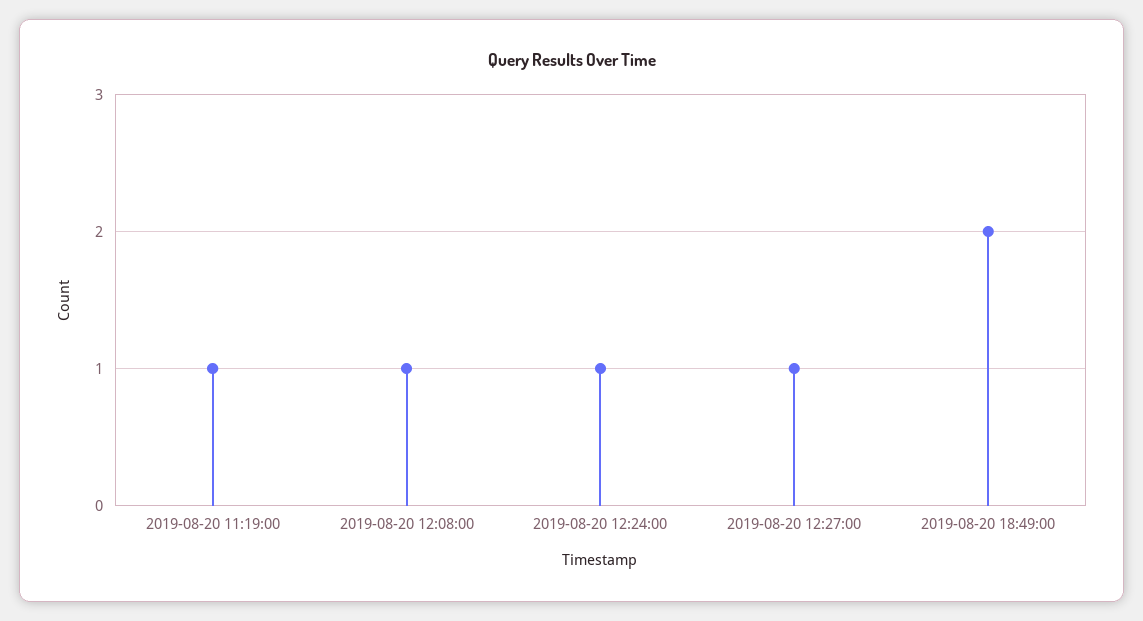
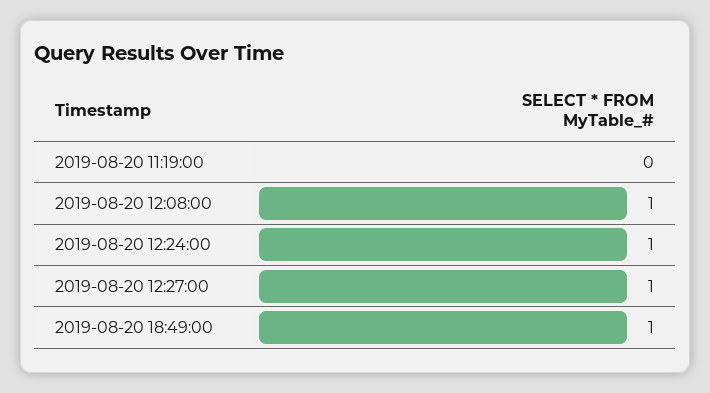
  {
-   "2019-08-20 11:19:00": 1,
+   "2019-08-20 11:19:00": 0,
    "2019-08-20 12:08:00": 1,
    "2019-08-20 12:24:00": 1,
    "2019-08-20 12:27:00": 1,
-   "2019-08-20 18:49:00": 2
+   "2019-08-20 18:49:00": 1
  }

